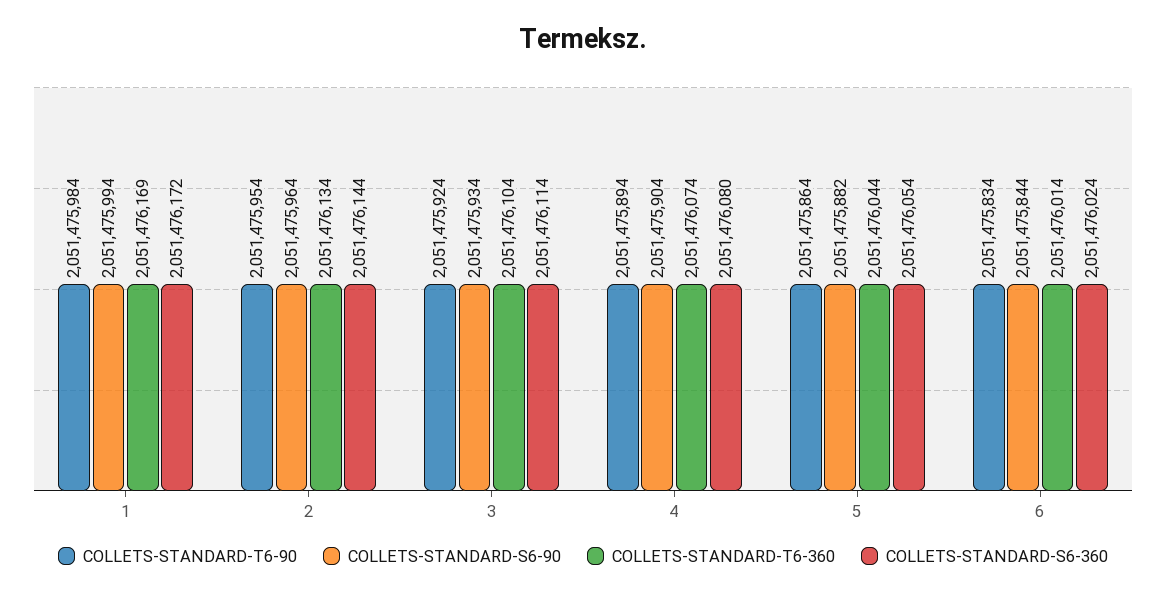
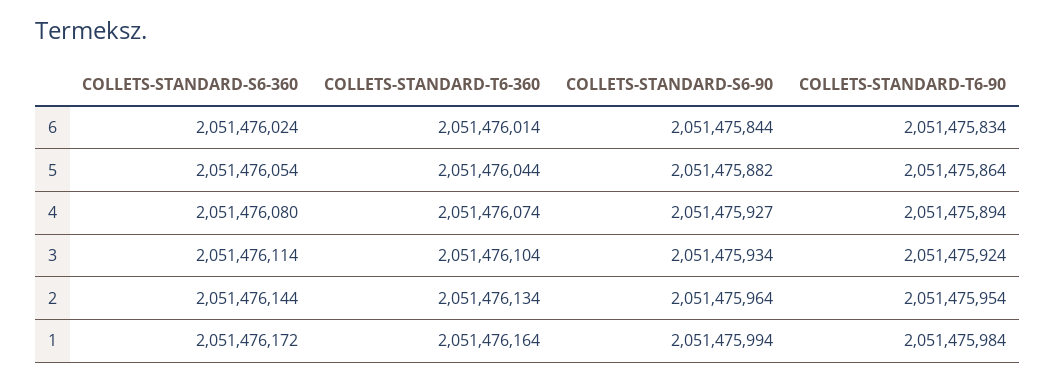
  {
    "COLLETS-STANDARD-T6-90": {
      "1": 2051475984,
      "2": 2051475954,
      "3": 2051475924,
      "4": 2051475894,
      "5": 2051475864,
      "6": 2051475834
    },
    "COLLETS-STANDARD-S6-90": {
      "1": 2051475994,
      "2": 2051475964,
      "3": 2051475934,
-     "4": 2051475904,
+     "4": 2051475927,
      "5": 2051475882,
      "6": 2051475844
    },
    "COLLETS-STANDARD-T6-360": {
-     "1": 2051476169,
+     "1": 2051476164,
      "2": 2051476134,
      "3": 2051476104,
      "4": 2051476074,
      "5": 2051476044,
      "6": 2051476014
    },
    "COLLETS-STANDARD-S6-360": {
      "1": 2051476172,
      "2": 2051476144,
      "3": 2051476114,
      "4": 2051476080,
      "5": 2051476054,
      "6": 2051476024
    }
  }

